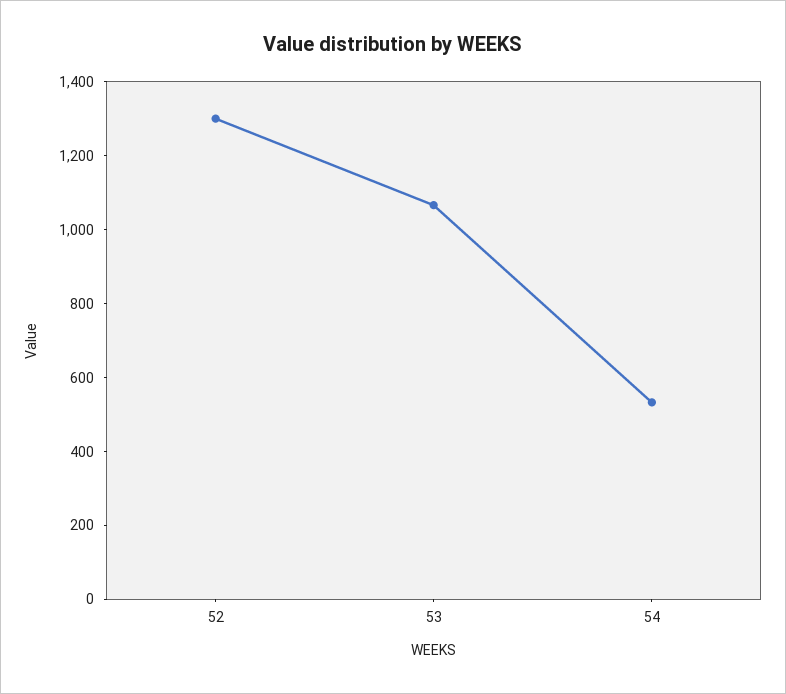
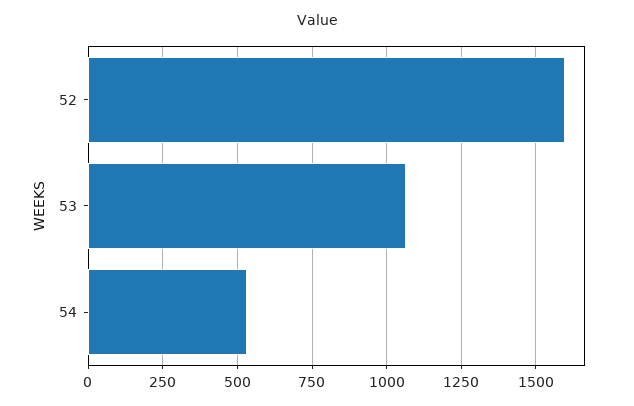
  {
-   "52": 1300,
+   "52": 1600,
    "53": 1075,
    "54": 525
  }

